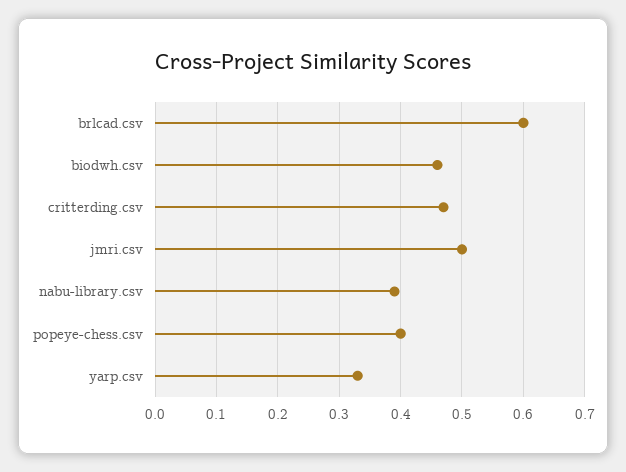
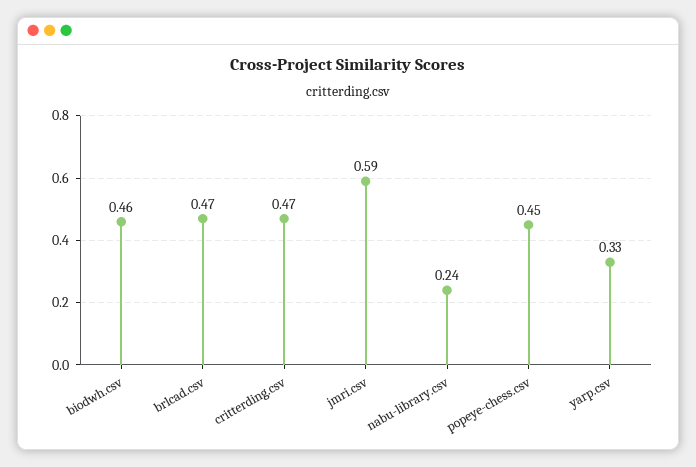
  {
-   "brlcad.csv": 0.6,
+   "brlcad.csv": 0.47,
    "biodwh.csv": 0.46,
    "critterding.csv": 0.47,
-   "jmri.csv": 0.5,
+   "jmri.csv": 0.59,
-   "nabu-library.csv": 0.39,
+   "nabu-library.csv": 0.24,
-   "popeye-chess.csv": 0.4,
+   "popeye-chess.csv": 0.45,
    "yarp.csv": 0.33
  }

